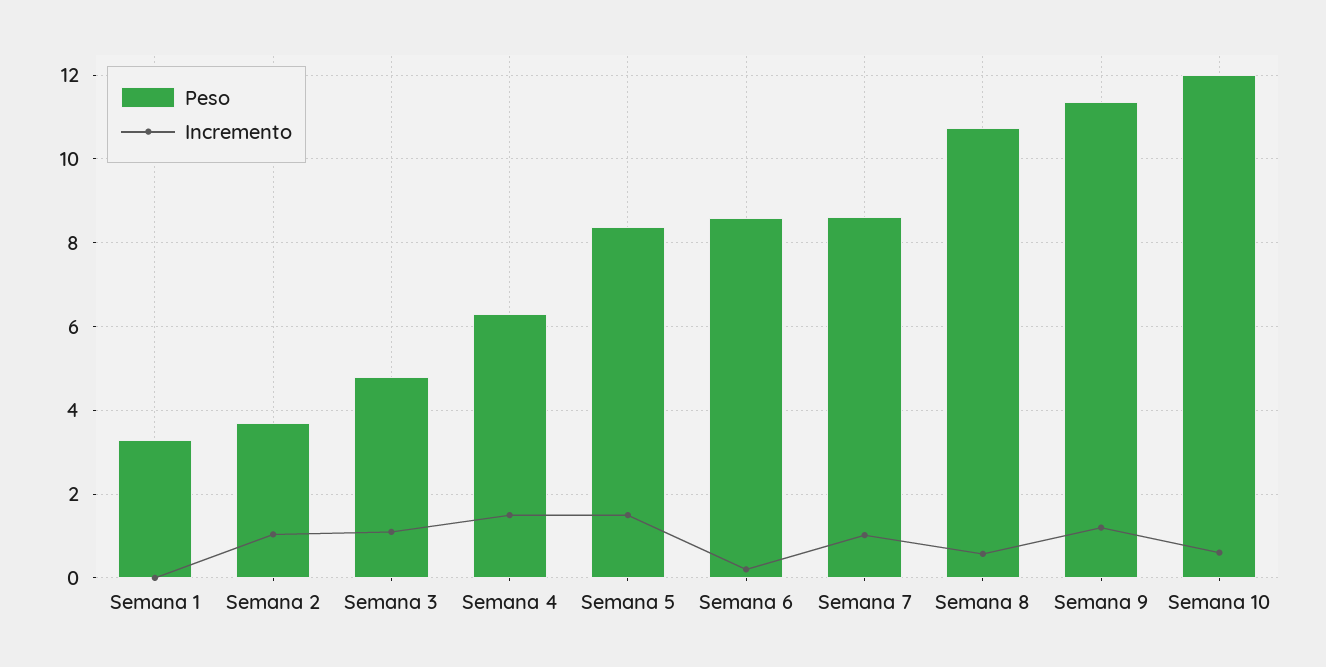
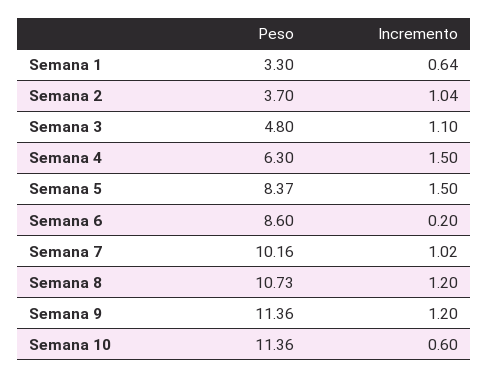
  {
    "Peso": {
      "Semana 1": 3.3,
      "Semana 2": 3.7,
      "Semana 3": 4.8,
      "Semana 4": 6.3,
      "Semana 5": 8.37,
      "Semana 6": 8.6,
-     "Semana 7": 8.6,
+     "Semana 7": 10.16,
      "Semana 8": 10.73,
      "Semana 9": 11.36,
-     "Semana 10": 12
+     "Semana 10": 11.36
    },
    "Incremento": {
-     "Semana 1": 0,
+     "Semana 1": 0.64,
      "Semana 2": 1.04,
      "Semana 3": 1.1,
      "Semana 4": 1.5,
      "Semana 5": 1.5,
      "Semana 6": 0.2,
      "Semana 7": 1.02,
-     "Semana 8": 0.6,
+     "Semana 8": 1.2,
      "Semana 9": 1.2,
      "Semana 10": 0.6
    }
  }

